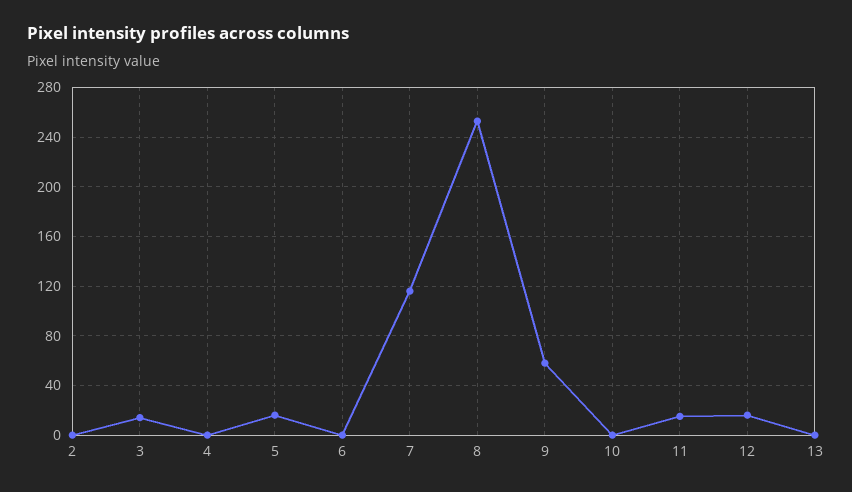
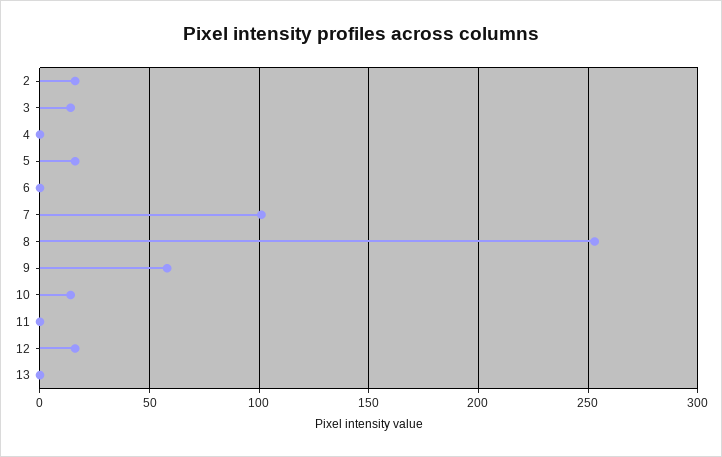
  {
-   "2": 0,
+   "2": 15,
    "3": 15,
    "4": 0,
    "5": 15,
    "6": 0,
-   "7": 115,
+   "7": 100,
    "8": 255,
    "9": 60,
-   "10": 0,
+   "10": 15,
-   "11": 15,
+   "11": 0,
    "12": 15,
    "13": 0
  }

